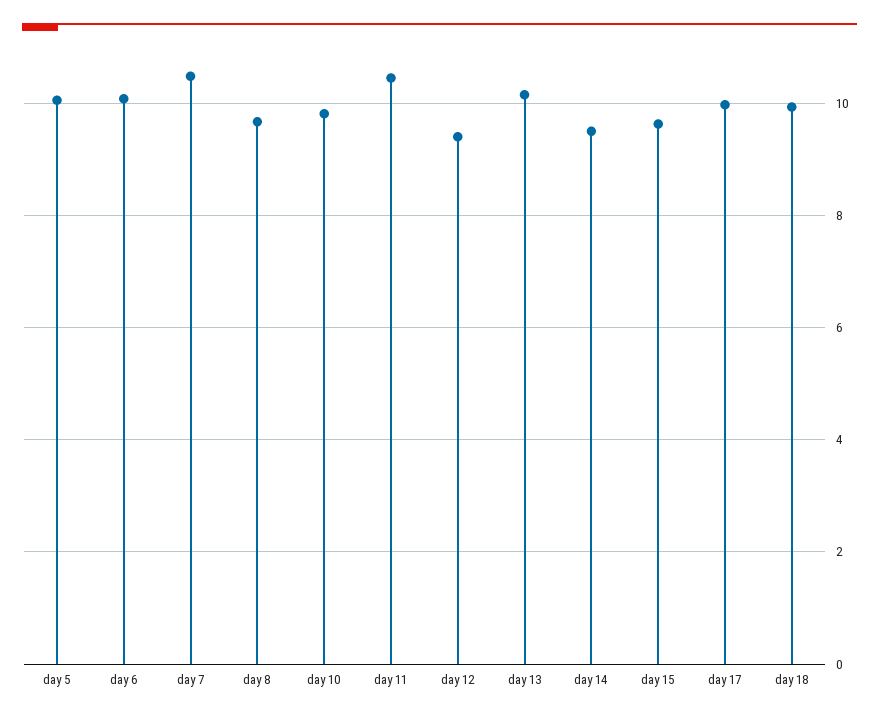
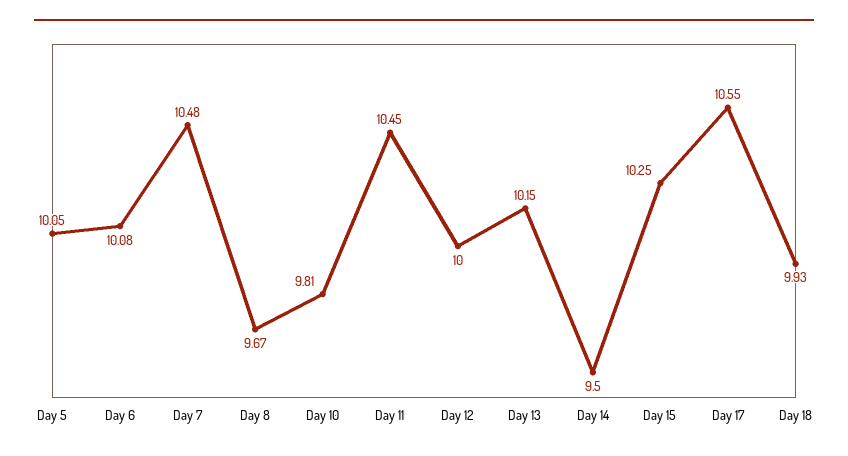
  {
    "day 5": 10.05,
    "day 6": 10.08,
    "day 7": 10.48,
    "day 8": 9.67,
    "day 10": 9.81,
    "day 11": 10.45,
-   "day 12": 9.4,
+   "day 12": 10,
    "day 13": 10.15,
    "day 14": 9.5,
-   "day 15": 9.6,
+   "day 15": 10.25,
-   "day 17": 10,
+   "day 17": 10.55,
    "day 18": 9.93
  }

